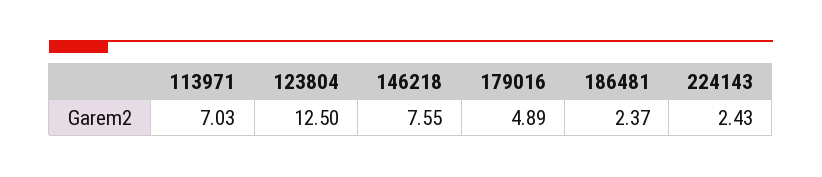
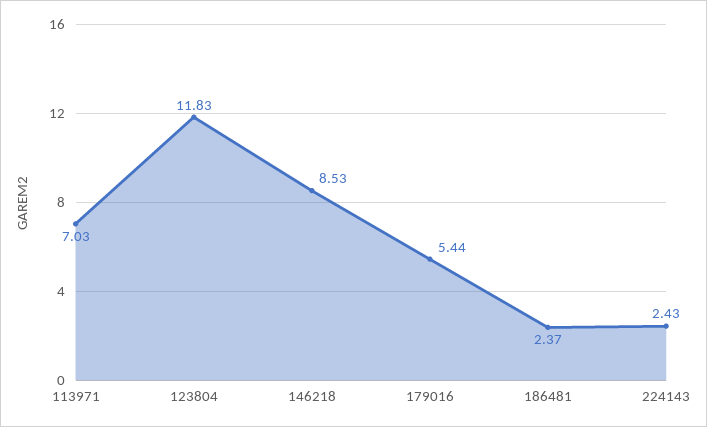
  {
    "113971": 7.03,
-   "123804": 12.5,
+   "123804": 11.83,
-   "146218": 7.55,
+   "146218": 8.53,
-   "179016": 4.89,
+   "179016": 5.44,
    "186481": 2.37,
    "224143": 2.43
  }

